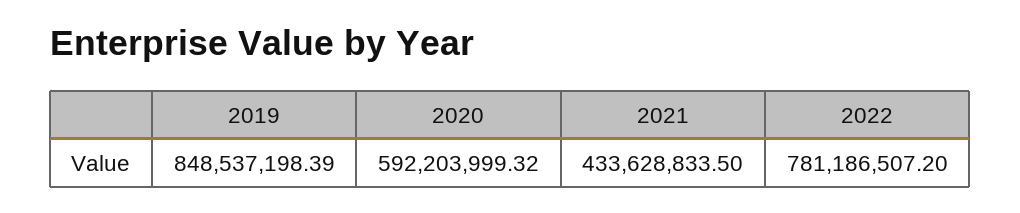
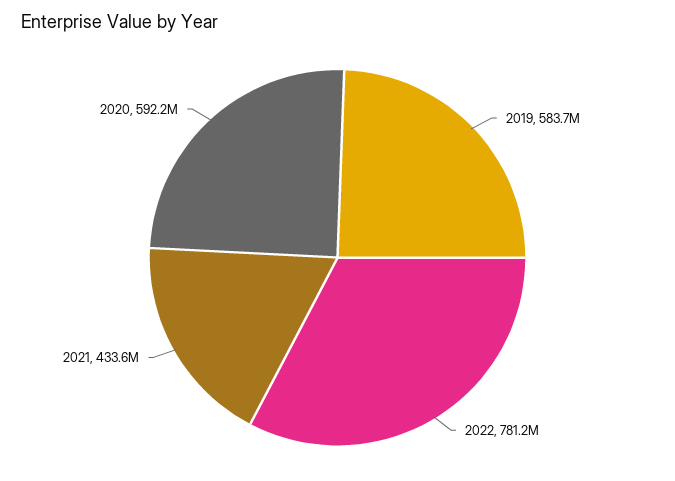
  {
-   "2019": 848537198.39,
+   "2019": 583700000,
    "2020": 592203999.32,
    "2021": 433628833.5,
    "2022": 781186507.2
  }

